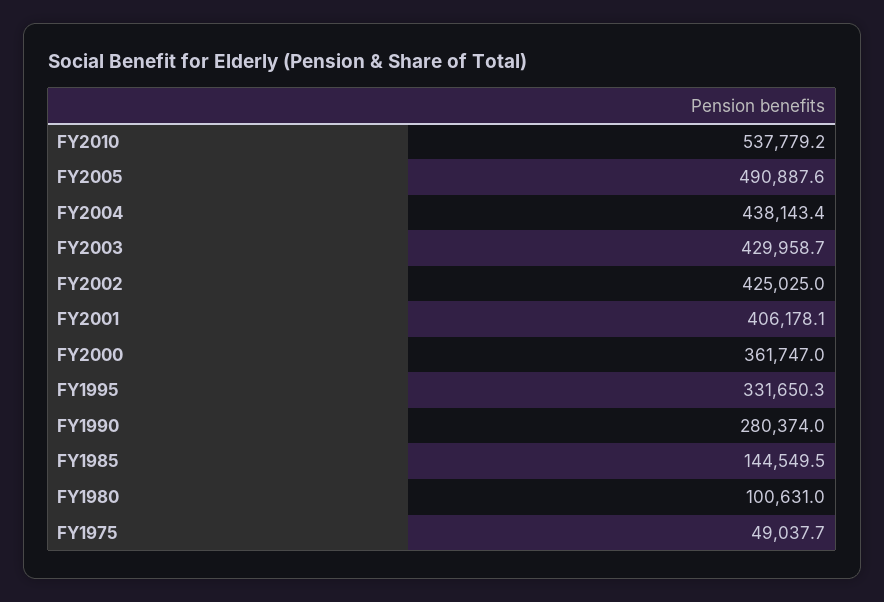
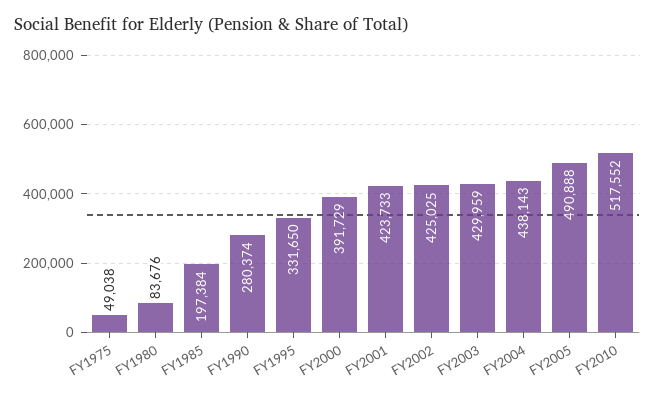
  {
-   "FY2010": 537779.2,
+   "FY2010": 517552,
    "FY2005": 490887.6,
    "FY2004": 438143.4,
    "FY2003": 429958.7,
    "FY2002": 425025,
-   "FY2001": 406178.1,
+   "FY2001": 423733,
-   "FY2000": 361747,
+   "FY2000": 391729,
    "FY1995": 331650.3,
    "FY1990": 280374,
-   "FY1985": 144549.5,
+   "FY1985": 197384,
-   "FY1980": 100631,
+   "FY1980": 83676,
    "FY1975": 49037.7
  }

